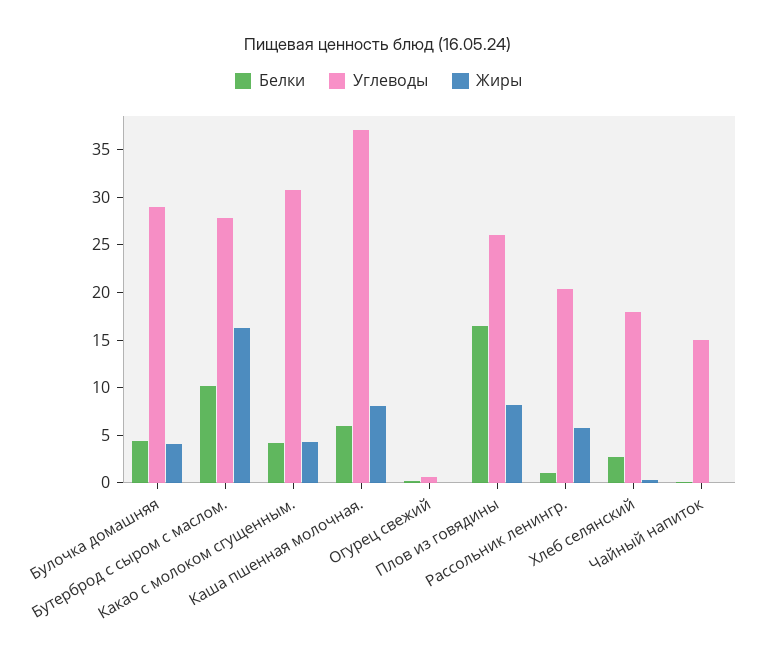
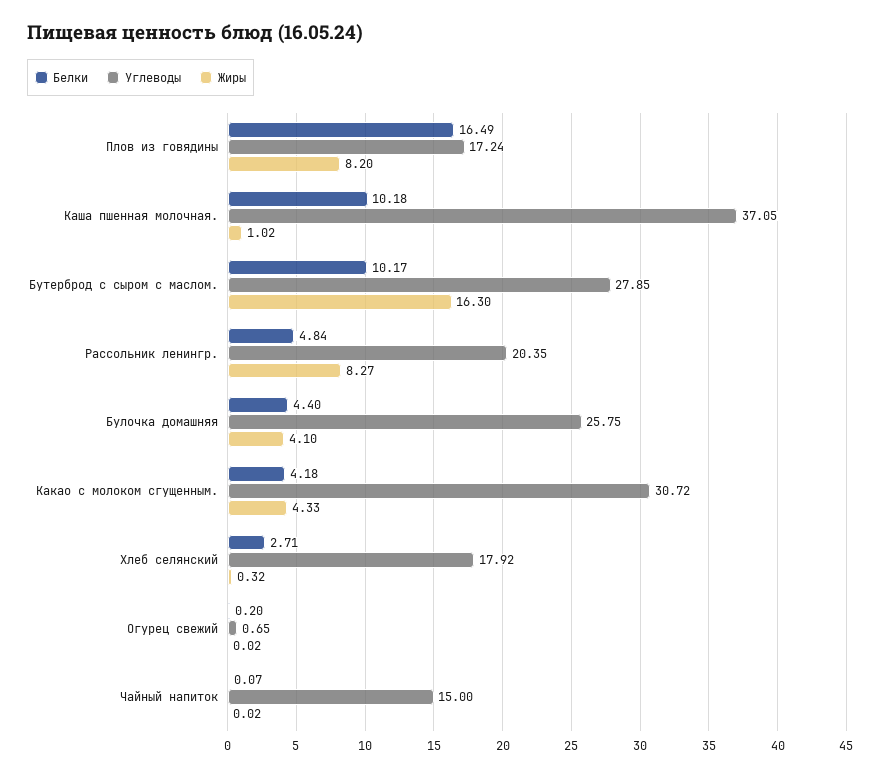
  {
    "Белки": {
      "Булочка домашняя": 4.4,
      "Бутерброд с сыром с маслом.": 10.17,
      "Какао с молоком сгущенным.": 4.18,
-     "Каша пшенная молочная.": 6,
+     "Каша пшенная молочная.": 10.18,
      "Огурец свежий": 0.2,
      "Плов из говядины": 16.49,
-     "Рассольник ленингр.": 1,
+     "Рассольник ленингр.": 4.84,
      "Хлеб селянский": 2.71,
      "Чайный напиток": 0.07
    },
    "Углеводы": {
-     "Булочка домашняя": 29,
+     "Булочка домашняя": 25.75,
      "Бутерброд с сыром с маслом.": 27.85,
      "Какао с молоком сгущенным.": 30.72,
      "Каша пшенная молочная.": 37.05,
      "Огурец свежий": 0.65,
-     "Плов из говядины": 26,
+     "Плов из говядины": 17.24,
      "Рассольник ленингр.": 20.35,
      "Хлеб селянский": 17.92,
      "Чайный напиток": 15
    },
    "Жиры": {
      "Булочка домашняя": 4.1,
      "Бутерброд с сыром с маслом.": 16.3,
      "Какао с молоком сгущенным.": 4.33,
-     "Каша пшенная молочная.": 8,
+     "Каша пшенная молочная.": 1.02,
      "Огурец свежий": 0.02,
      "Плов из говядины": 8.2,
-     "Рассольник ленингр.": 6,
+     "Рассольник ленингр.": 8.27,
      "Хлеб селянский": 0.32,
      "Чайный напиток": 0.02
    }
  }

